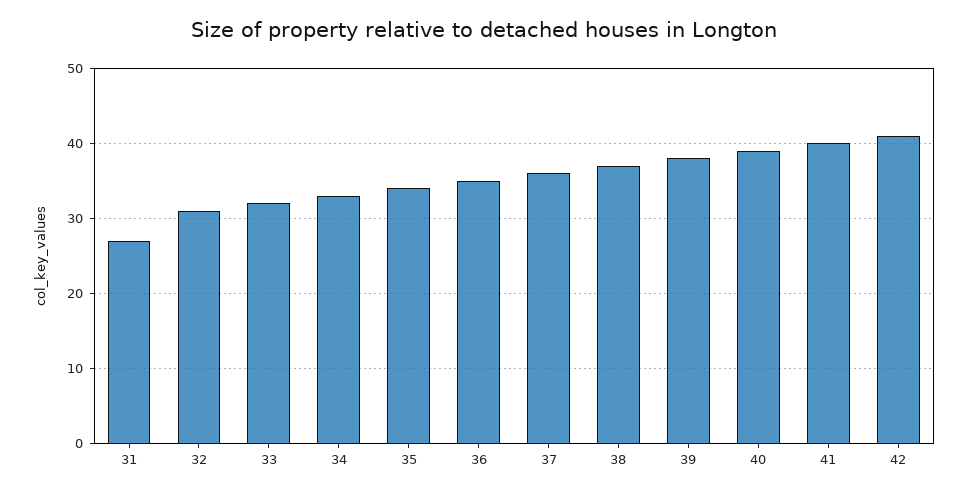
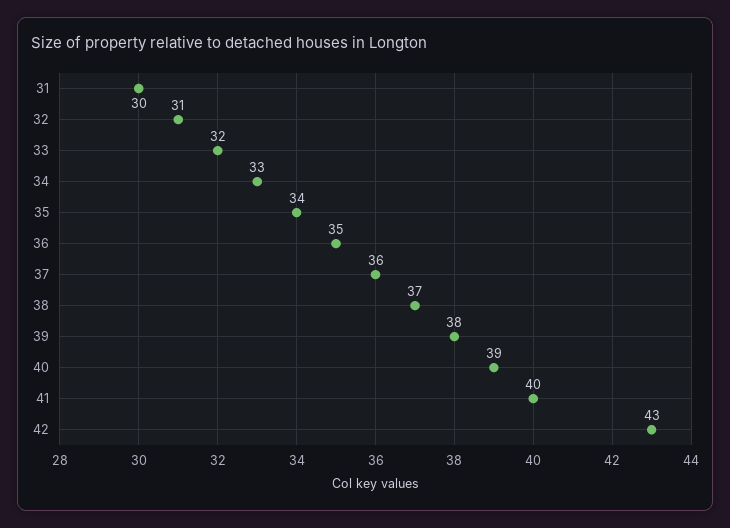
  {
-   "31": 27,
+   "31": 30,
    "32": 31,
    "33": 32,
    "34": 33,
    "35": 34,
    "36": 35,
    "37": 36,
    "38": 37,
    "39": 38,
    "40": 39,
    "41": 40,
-   "42": 41
+   "42": 43
  }

